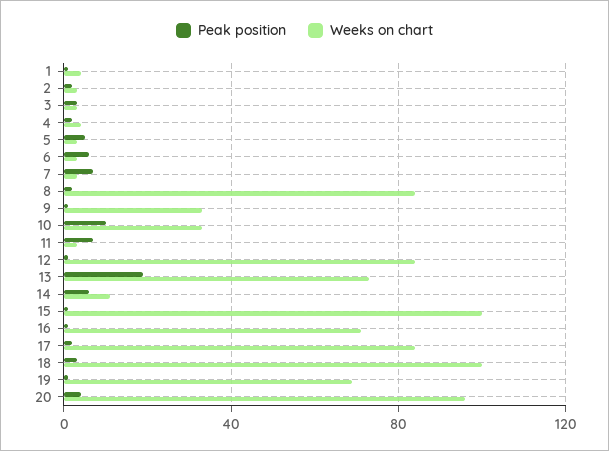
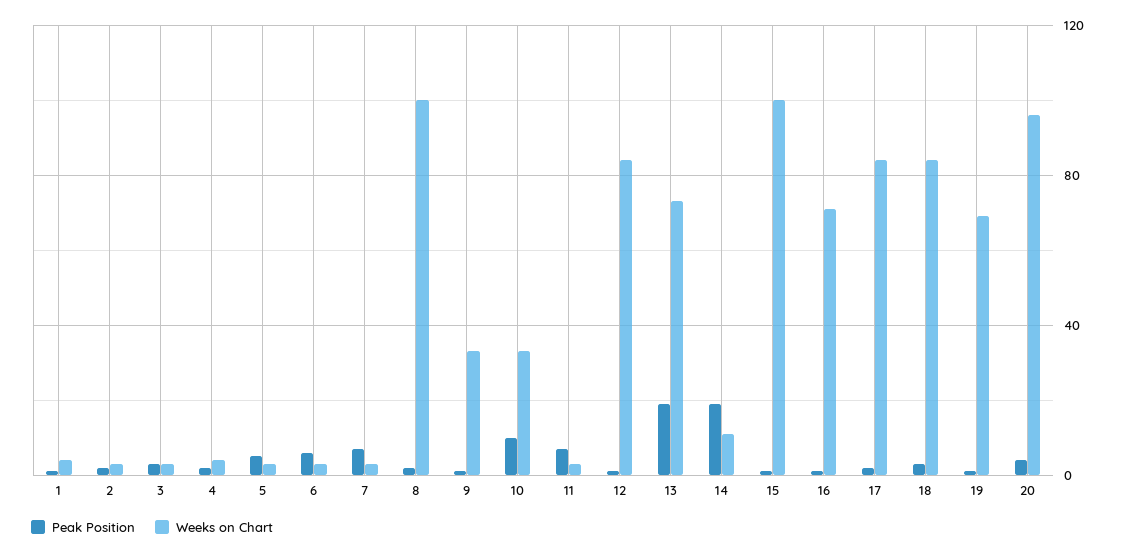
  {
    "Peak position": {
      "1": 0,
      "2": 0,
      "3": 5,
      "4": 0,
      "5": 5,
      "6": 5,
      "7": 5,
      "8": 0,
      "9": 0,
      "10": 10,
      "11": 5,
      "12": 0,
      "13": 20,
-     "14": 5,
+     "14": 20,
      "15": 0,
      "16": 0,
      "17": 0,
      "18": 5,
      "19": 0,
      "20": 5
    },
    "Weeks on chart": {
      "1": 5,
      "2": 5,
      "3": 5,
      "4": 5,
      "5": 5,
      "6": 5,
      "7": 5,
-     "8": 85,
+     "8": 100,
      "9": 35,
      "10": 35,
      "11": 5,
      "12": 85,
      "13": 75,
      "14": 10,
      "15": 100,
      "16": 70,
      "17": 85,
-     "18": 100,
+     "18": 85,
      "19": 70,
      "20": 95
    }
  }

